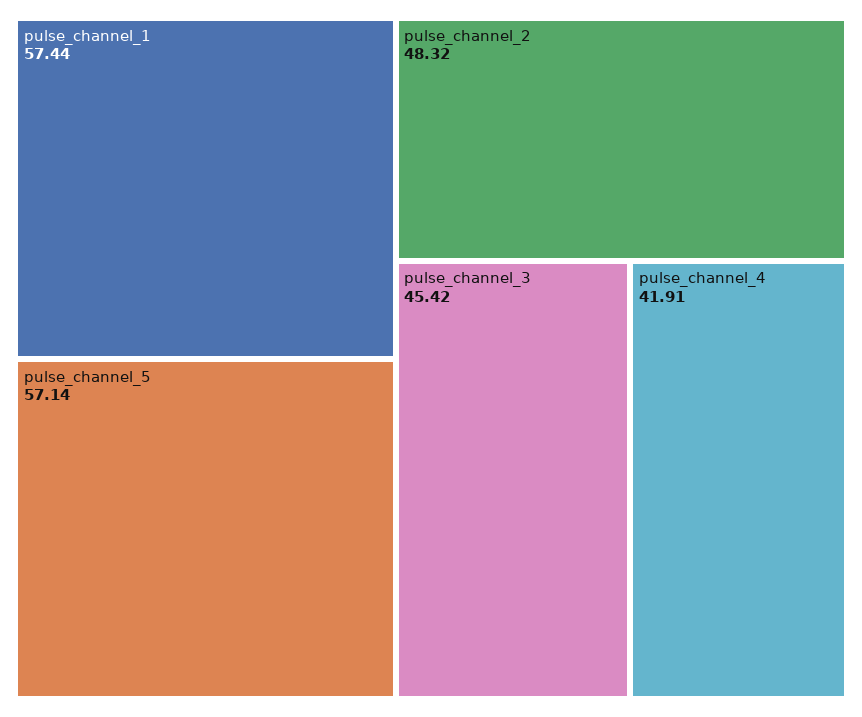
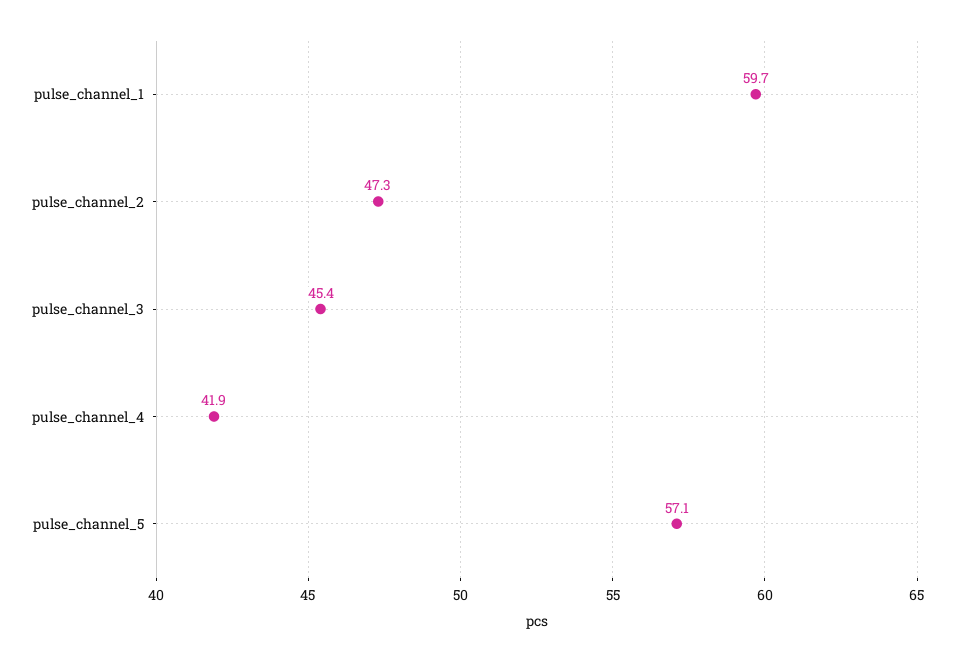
  {
-   "pulse_channel_1": 57.44,
+   "pulse_channel_1": 59.7,
    "pulse_channel_5": 57.14,
-   "pulse_channel_2": 48.32,
+   "pulse_channel_2": 47.3,
    "pulse_channel_3": 45.42,
    "pulse_channel_4": 41.91
  }

